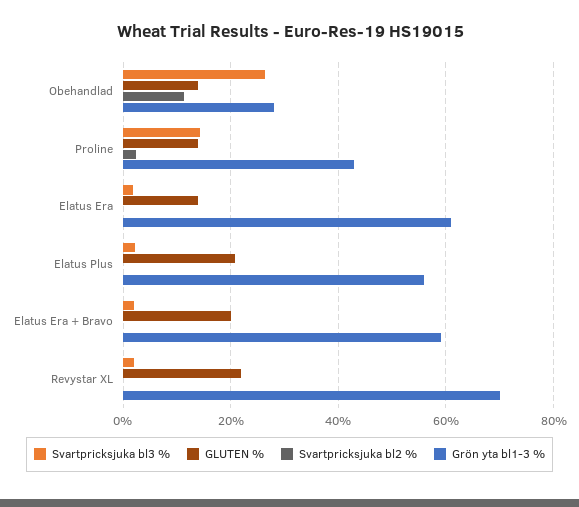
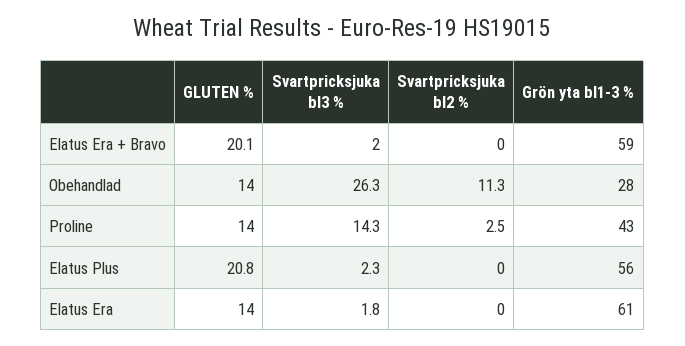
  {
    "Svartpricksjuka bl3 %": {
      "Obehandlad": 26.3,
      "Proline": 14.3,
      "Elatus Era": 1.8,
      "Elatus Plus": 2.3,
-     "Elatus Era + Bravo": 2,
+     "Elatus Era + Bravo": 2
-     "Revystar XL": 2
    },
    "GLUTEN %": {
      "Obehandlad": 14,
      "Proline": 14,
      "Elatus Era": 14,
      "Elatus Plus": 20.8,
-     "Elatus Era + Bravo": 20.1,
+     "Elatus Era + Bravo": 20.1
-     "Revystar XL": 22
    },
    "Svartpricksjuka bl2 %": {
      "Obehandlad": 11.3,
      "Proline": 2.5,
      "Elatus Era": 0,
      "Elatus Plus": 0,
-     "Elatus Era + Bravo": 0,
+     "Elatus Era + Bravo": 0
-     "Revystar XL": 0
    },
    "Grön yta bl1-3 %": {
      "Obehandlad": 28,
      "Proline": 43,
      "Elatus Era": 61,
      "Elatus Plus": 56,
-     "Elatus Era + Bravo": 59,
+     "Elatus Era + Bravo": 59
-     "Revystar XL": 70
    }
  }

